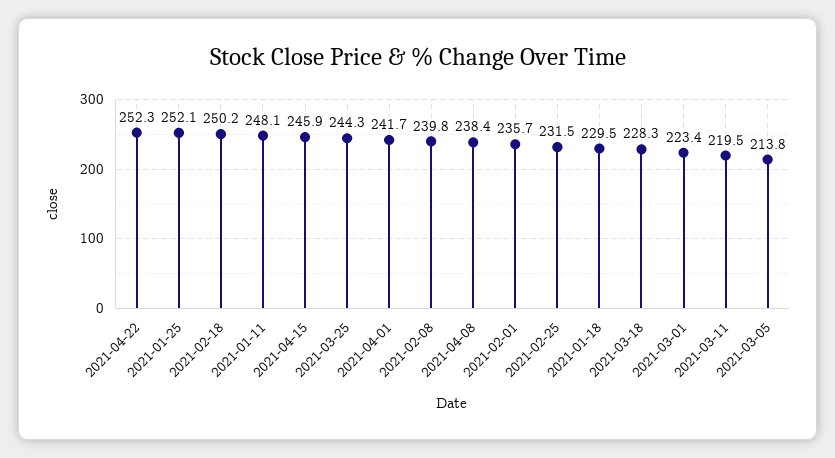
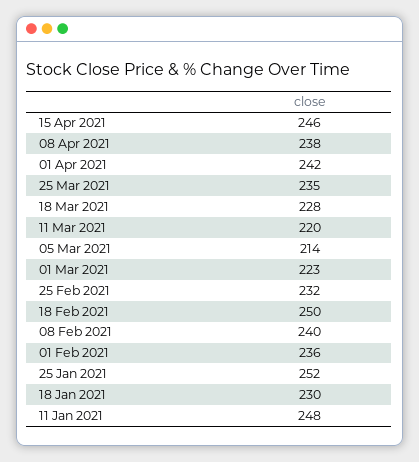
  {
-   "2021-04-22": 252.3,
    "2021-01-25": 252.1,
    "2021-02-18": 250.2,
    "2021-01-11": 248.1,
    "2021-04-15": 245.9,
-   "2021-03-25": 244.3,
+   "2021-03-25": 235,
    "2021-04-01": 241.7,
    "2021-02-08": 239.8,
    "2021-04-08": 238.4,
    "2021-02-01": 235.7,
    "2021-02-25": 231.5,
    "2021-01-18": 229.5,
    "2021-03-18": 228.3,
    "2021-03-01": 223.4,
    "2021-03-11": 219.5,
    "2021-03-05": 213.8
  }

